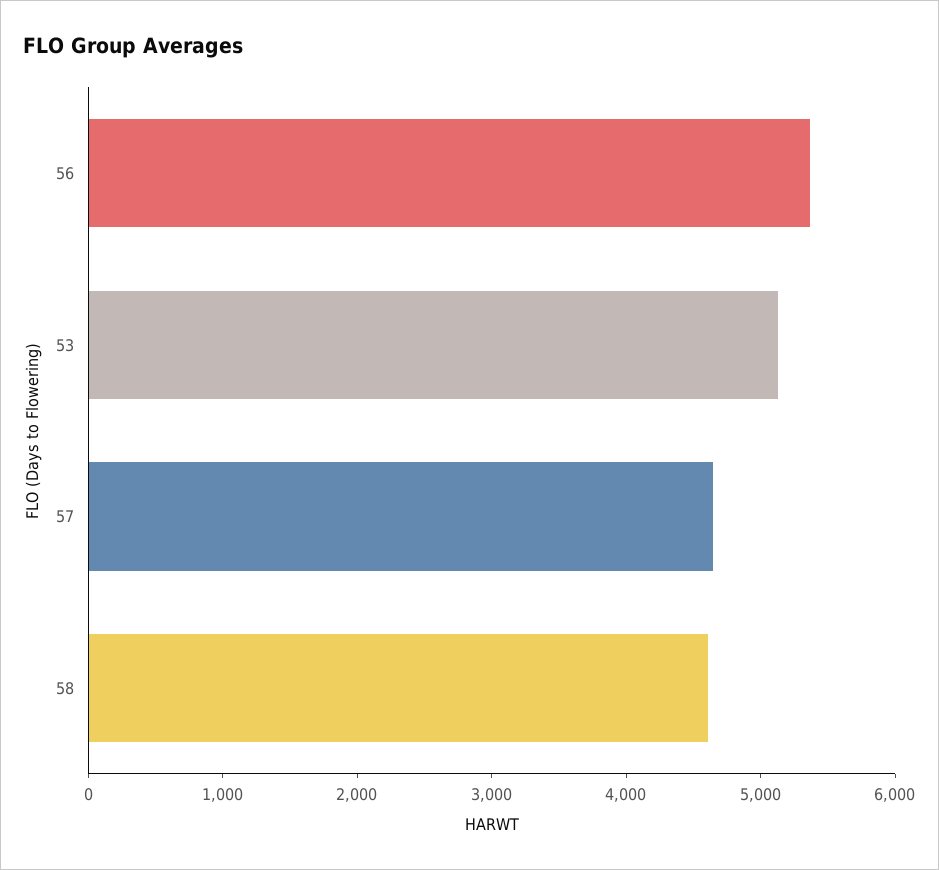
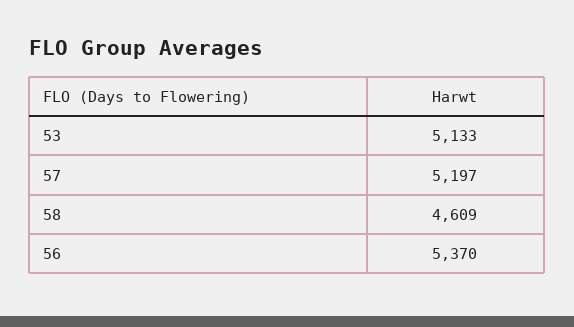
  {
    "56": 5370,
    "53": 5133,
-   "57": 4600,
+   "57": 5197,
    "58": 4609
  }

